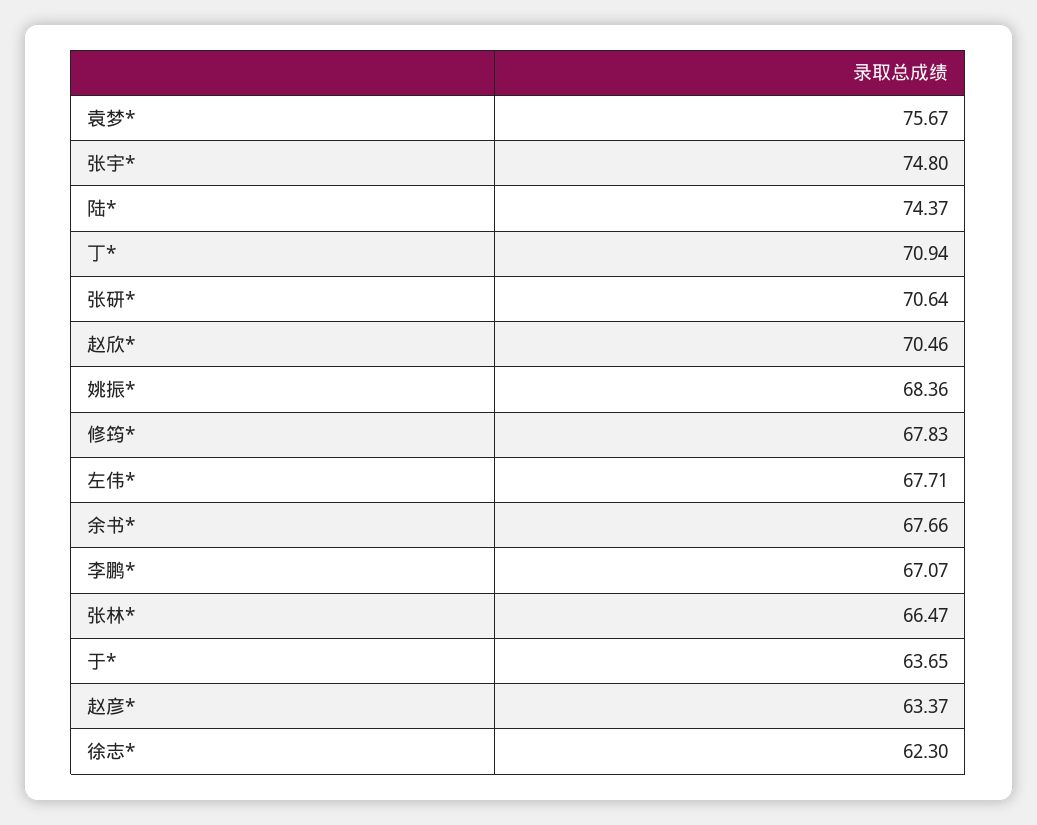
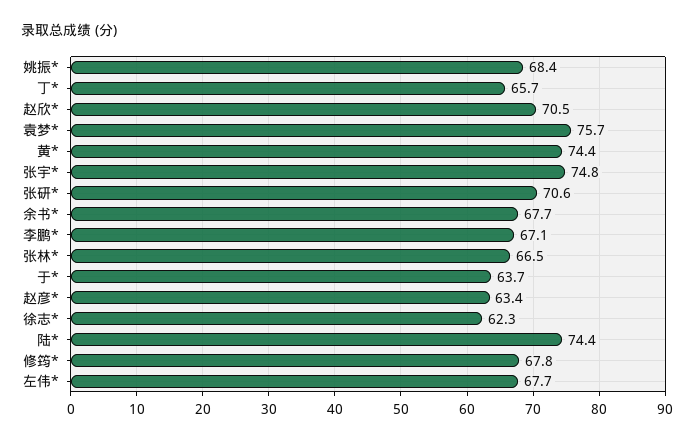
  {
    "袁梦*": 75.67,
    "张宇*": 74.8,
    "陆*": 74.37,
-   "丁*": 70.94,
+   "丁*": 65.7,
    "张研*": 70.64,
    "赵欣*": 70.46,
    "姚振*": 68.36,
    "修筠*": 67.83,
    "左伟*": 67.71,
    "余书*": 67.66,
    "李鹏*": 67.07,
    "张林*": 66.47,
    "于*": 63.65,
    "赵彦*": 63.37,
-   "徐志*": 62.3
+   "徐志*": 62.3,
+   "黄*": 74.4
  }

